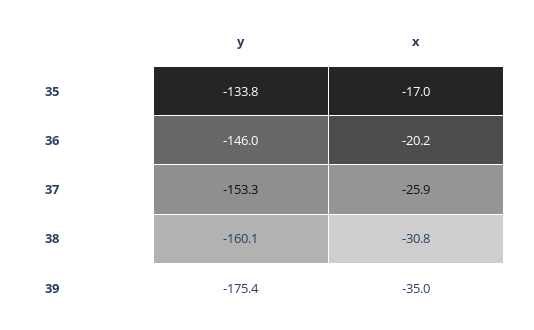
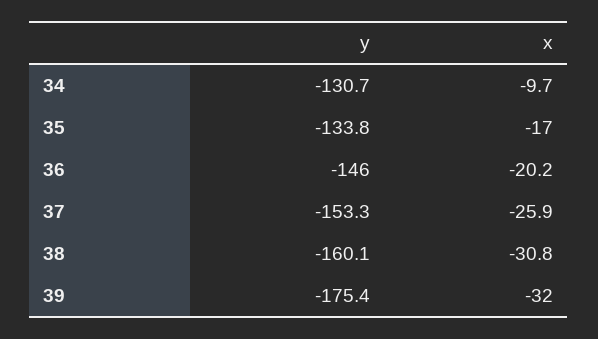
  {
    "y": {
      "35": -133.8,
      "36": -146,
      "37": -153.3,
      "38": -160.1,
-     "39": -175.4
+     "39": -175.4,
+     "34": -130.7
    },
    "x": {
      "35": -17,
      "36": -20.2,
      "37": -25.9,
      "38": -30.8,
-     "39": -35
+     "39": -32,
+     "34": -9.7
    }
  }

